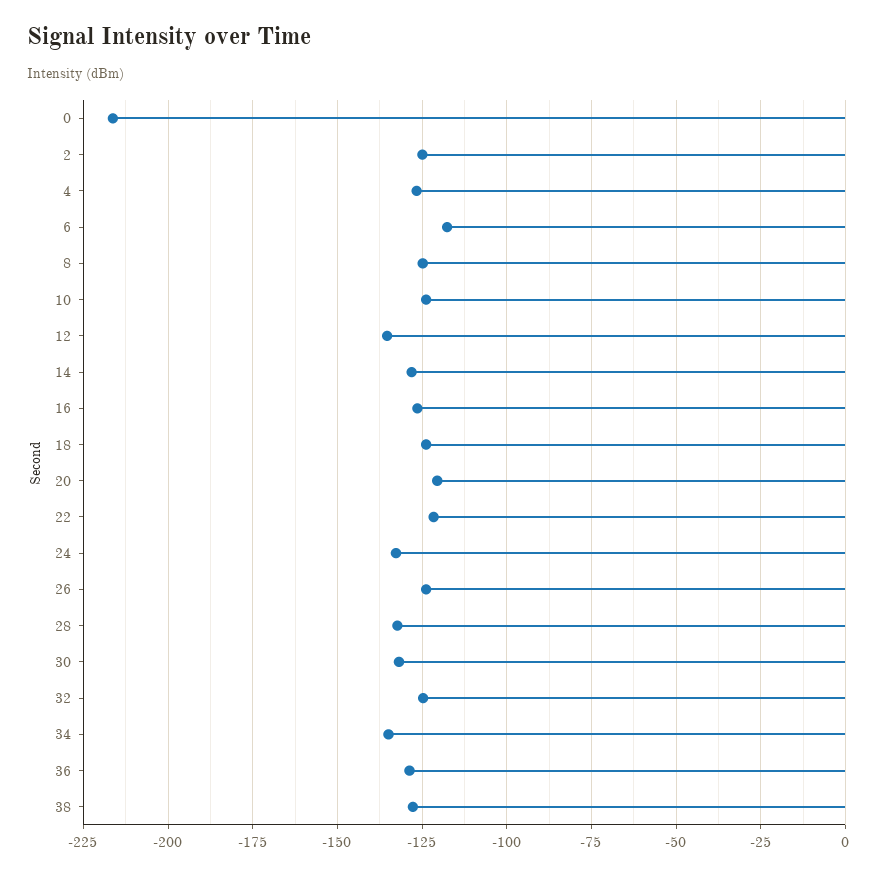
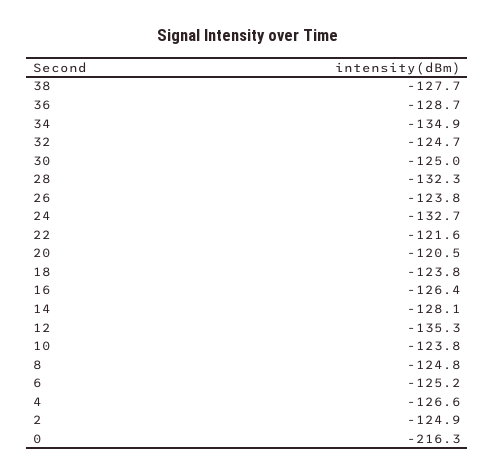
  {
    "0": -216.3,
    "2": -124.9,
    "4": -126.6,
-   "6": -117.5,
+   "6": -125.2,
    "8": -124.8,
    "10": -123.8,
    "12": -135.3,
    "14": -128.1,
    "16": -126.4,
    "18": -123.8,
    "20": -120.5,
    "22": -121.6,
    "24": -132.7,
    "26": -123.8,
    "28": -132.3,
-   "30": -132.5,
+   "30": -125,
    "32": -124.7,
    "34": -134.9,
    "36": -128.7,
    "38": -127.7
  }

